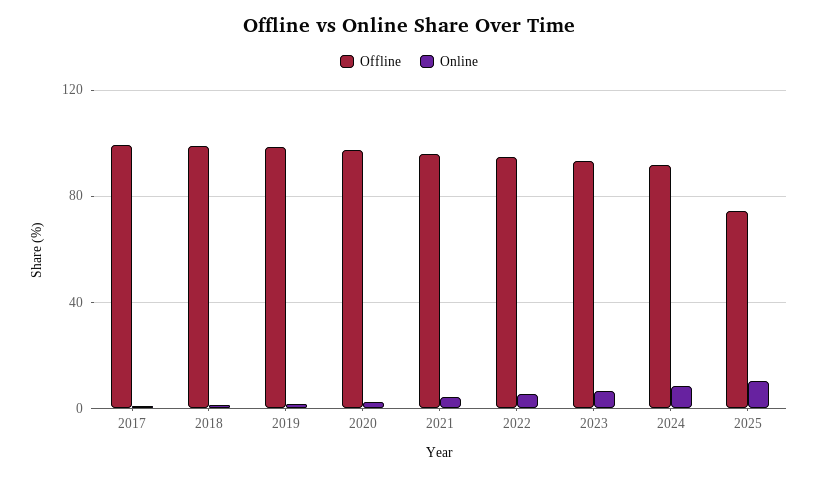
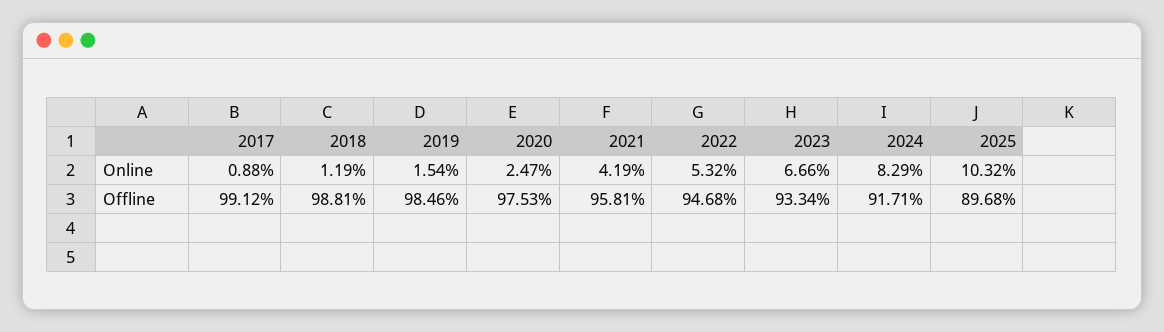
  {
    "Offline": {
      "2017": 99.12,
      "2018": 98.81,
      "2019": 98.46,
      "2020": 97.53,
      "2021": 95.81,
      "2022": 94.68,
      "2023": 93.34,
      "2024": 91.71,
-     "2025": 75
+     "2025": 89.68
    },
    "Online": {
      "2017": 0.88,
      "2018": 1.19,
      "2019": 1.54,
      "2020": 2.47,
      "2021": 4.19,
      "2022": 5.32,
      "2023": 6.66,
      "2024": 8.29,
      "2025": 10.32
    }
  }

